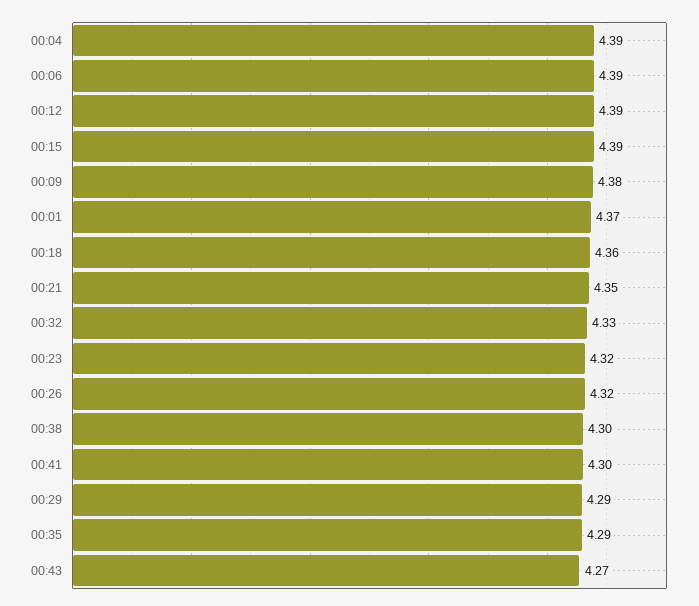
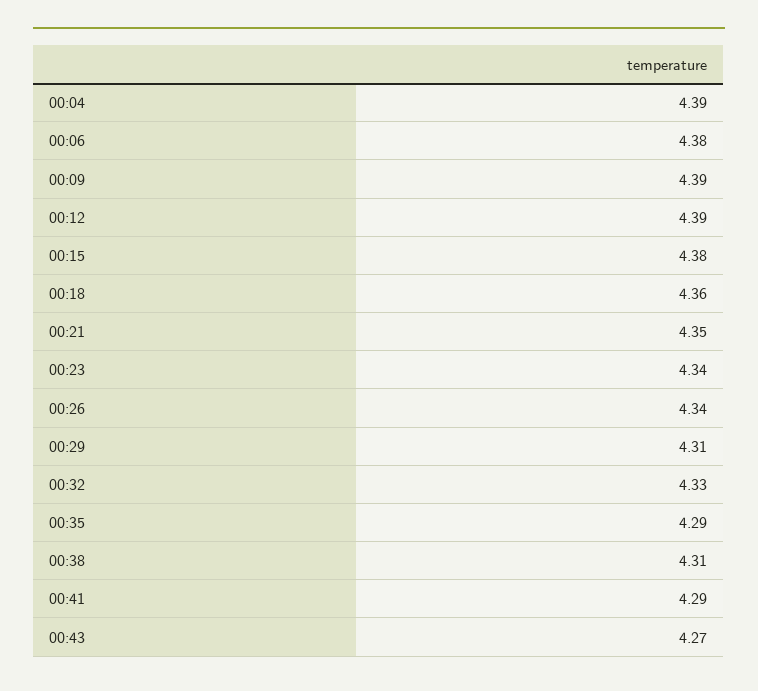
  {
    "00:04": 4.39,
-   "00:06": 4.39,
+   "00:06": 4.38,
    "00:12": 4.39,
-   "00:15": 4.39,
+   "00:15": 4.38,
-   "00:09": 4.38,
+   "00:09": 4.39,
-   "00:01": 4.37,
    "00:18": 4.36,
    "00:21": 4.35,
    "00:32": 4.33,
-   "00:23": 4.32,
+   "00:23": 4.34,
-   "00:26": 4.32,
+   "00:26": 4.34,
-   "00:38": 4.3,
+   "00:38": 4.31,
-   "00:41": 4.3,
+   "00:41": 4.29,
-   "00:29": 4.29,
+   "00:29": 4.31,
    "00:35": 4.29,
    "00:43": 4.27
  }

